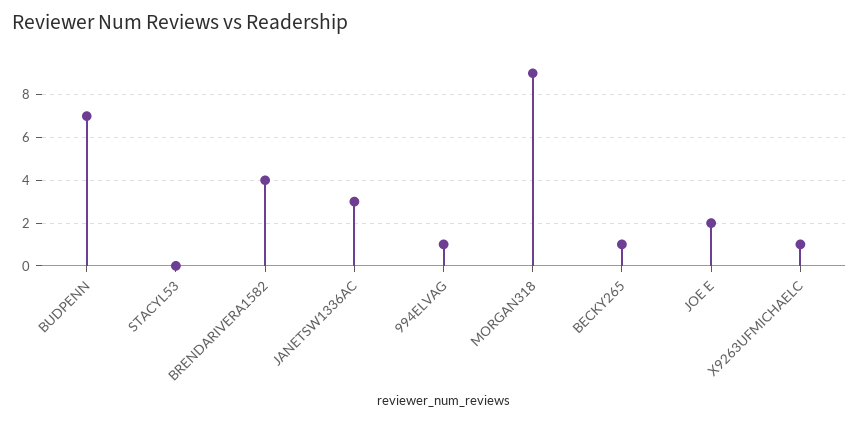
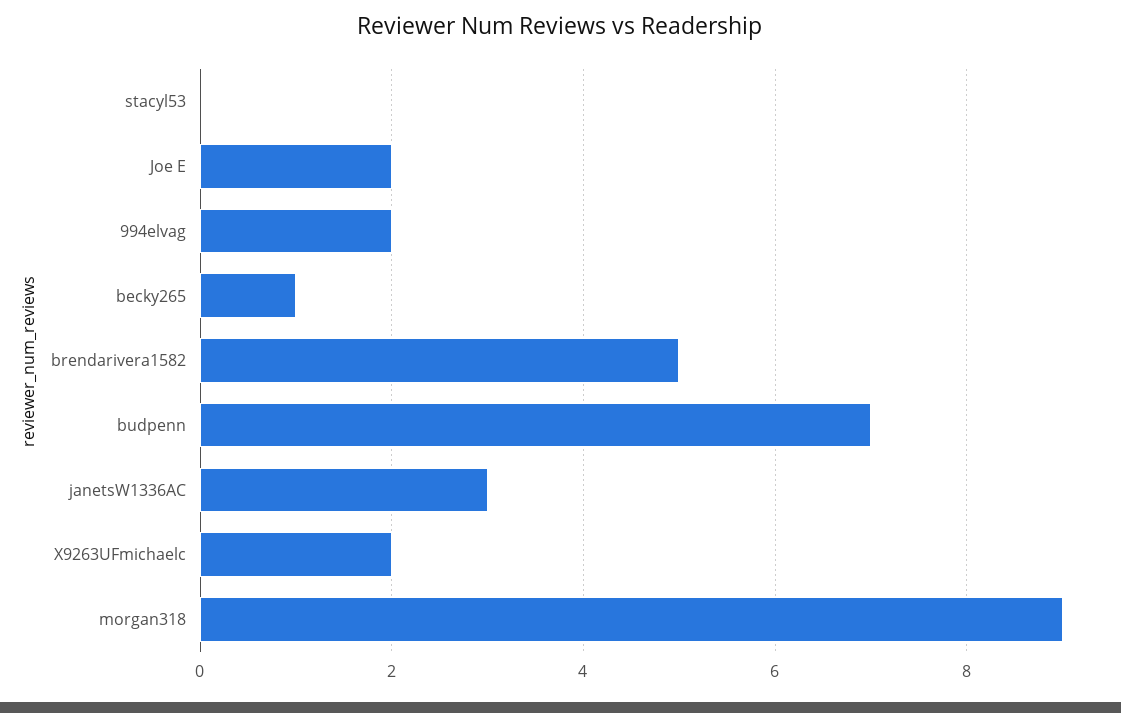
  {
    "BUDPENN": 7,
    "STACYL53": 0,
-   "BRENDARIVERA1582": 4,
+   "BRENDARIVERA1582": 5,
    "JANETSW1336AC": 3,
-   "994ELVAG": 1,
+   "994ELVAG": 2,
    "MORGAN318": 9,
    "BECKY265": 1,
    "JOE E": 2,
-   "X9263UFMICHAELC": 1
+   "X9263UFMICHAELC": 2
  }

